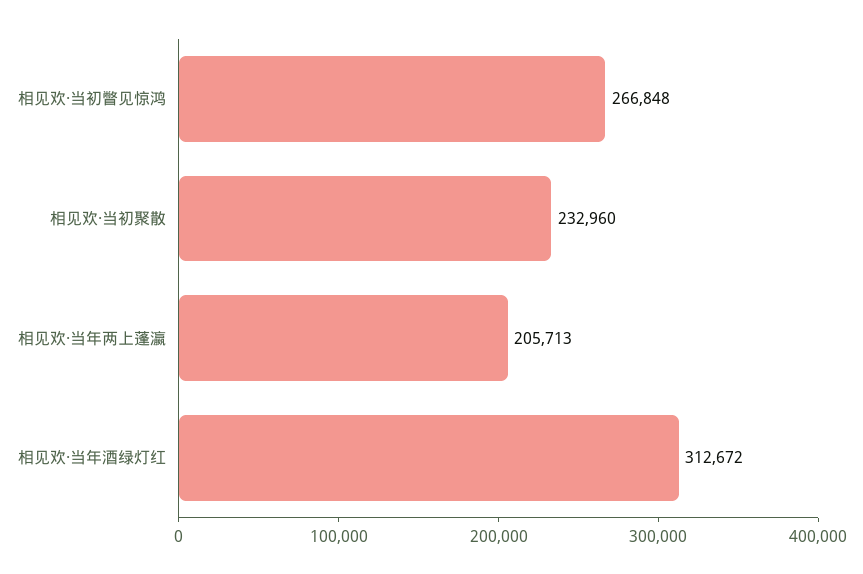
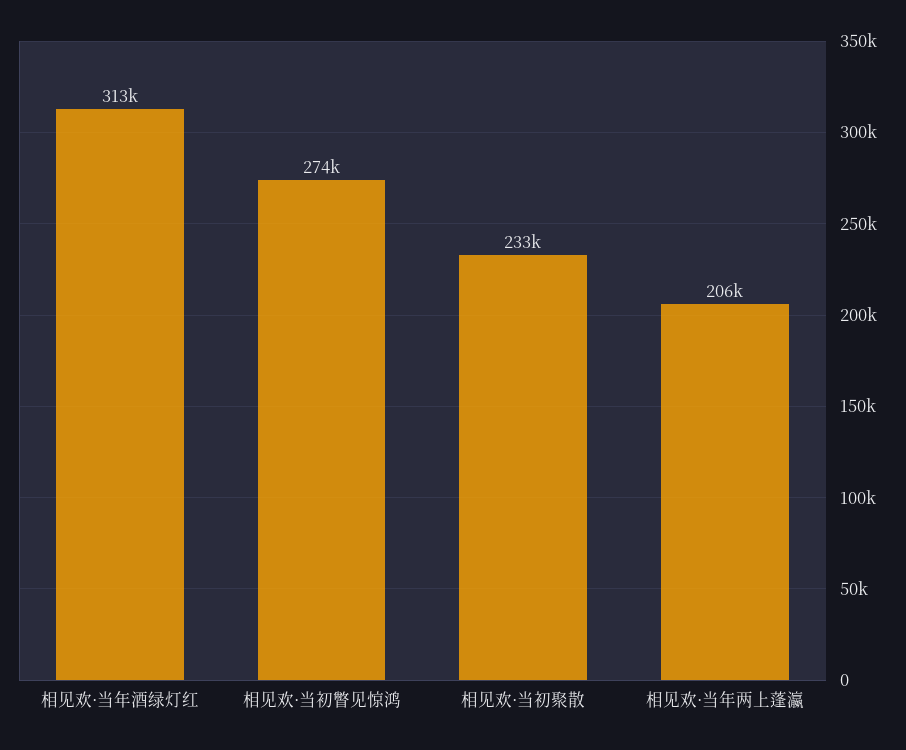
  {
-   "相见欢·当初瞥见惊鸿": 266848,
+   "相见欢·当初瞥见惊鸿": 274000,
    "相见欢·当初聚散": 232960,
    "相见欢·当年两上蓬瀛": 205713,
    "相见欢·当年酒绿灯红": 312672
  }

